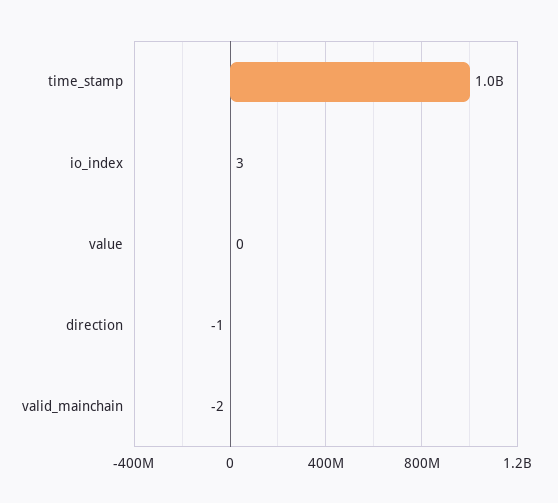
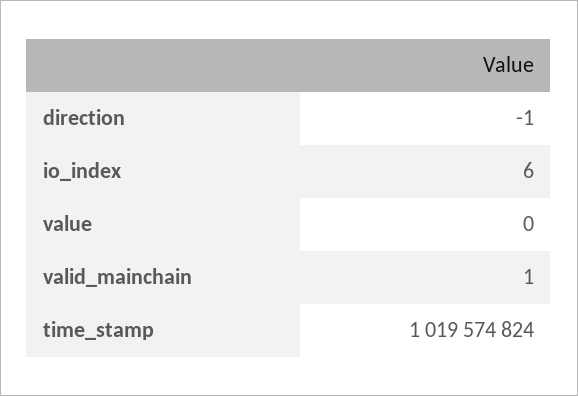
  {
    "time_stamp": 1019574824,
-   "io_index": 3,
+   "io_index": 6,
    "value": 0,
    "direction": -1,
-   "valid_mainchain": -2
+   "valid_mainchain": 1
  }

